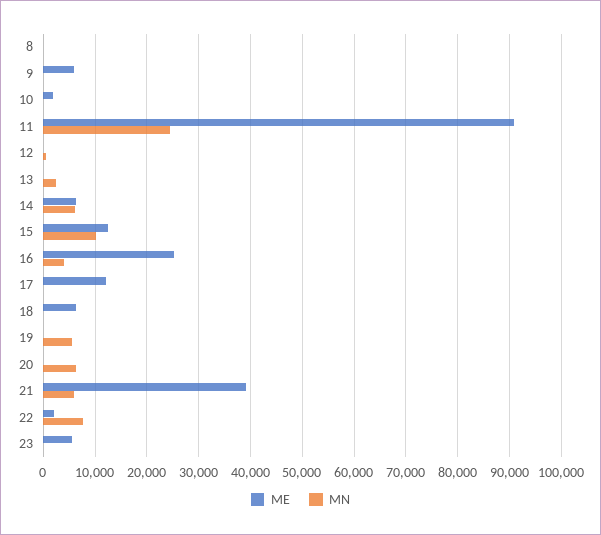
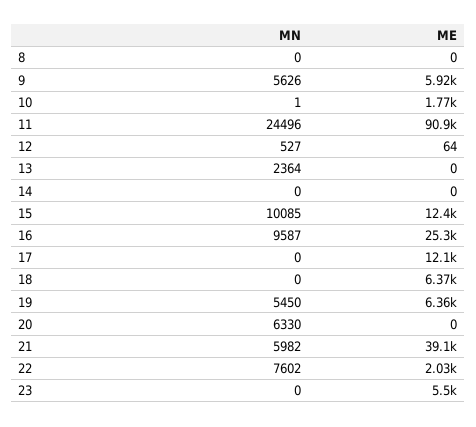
  {
    "ME": {
      "8": 0,
      "9": 5920,
      "10": 1770,
      "11": 90900,
      "12": 64,
      "13": 0,
-     "14": 6000,
+     "14": 0,
      "15": 12400,
      "16": 25300,
      "17": 12100,
      "18": 6370,
-     "19": 0,
+     "19": 6360,
      "20": 0,
      "21": 39100,
      "22": 2030,
      "23": 5500
    },
    "MN": {
      "8": 0,
-     "9": 0,
+     "9": 5626,
      "10": 1,
      "11": 24496,
      "12": 527,
      "13": 2364,
-     "14": 6000,
+     "14": 0,
      "15": 10085,
-     "16": 4000,
+     "16": 9587,
      "17": 0,
      "18": 0,
      "19": 5450,
      "20": 6330,
      "21": 5982,
      "22": 7602,
      "23": 0
    }
  }

